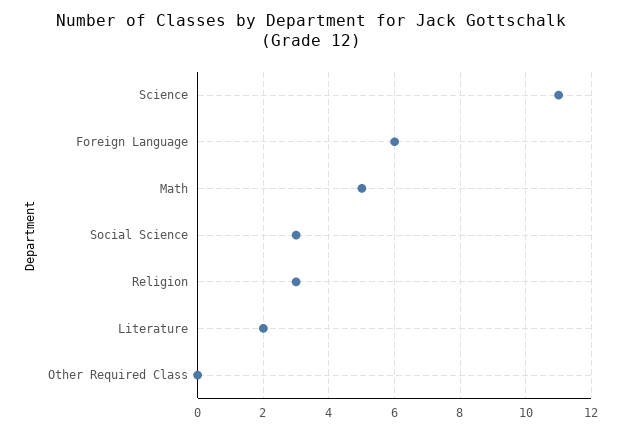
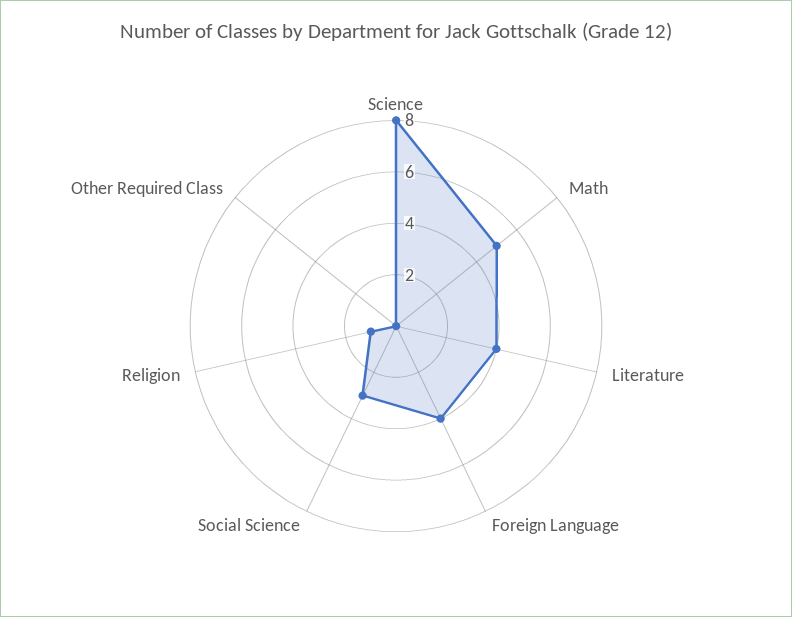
  {
-   "Science": 11,
+   "Science": 8,
-   "Foreign Language": 6,
+   "Foreign Language": 4,
    "Math": 5,
    "Social Science": 3,
-   "Religion": 3,
+   "Religion": 1,
-   "Literature": 2,
+   "Literature": 4,
    "Other Required Class": 0
  }

